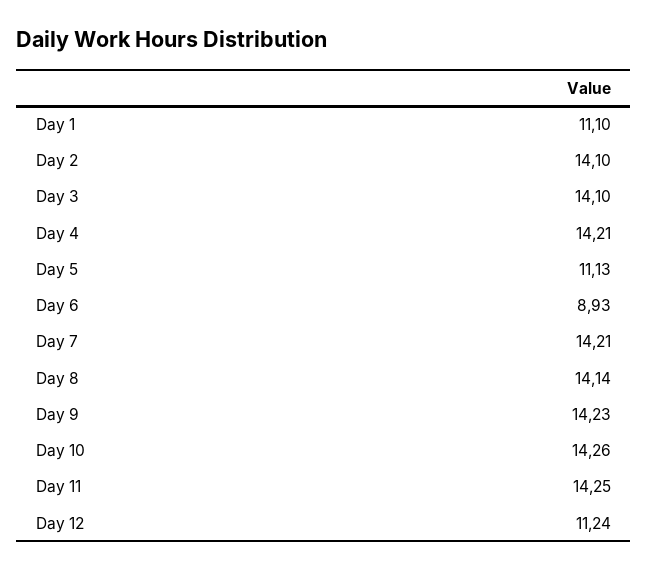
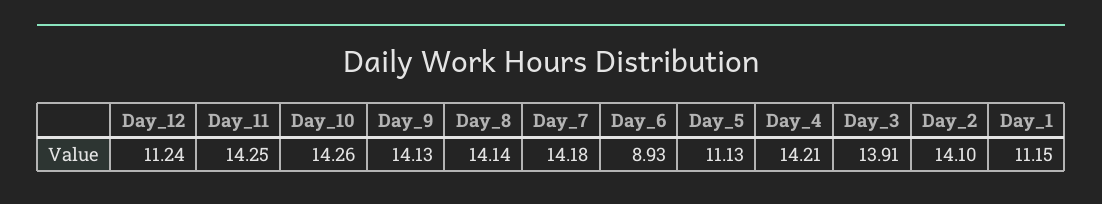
  {
-   "Day 1": 11.1,
+   "Day 1": 11.15,
    "Day 2": 14.1,
-   "Day 3": 14.1,
+   "Day 3": 13.91,
    "Day 4": 14.21,
    "Day 5": 11.13,
    "Day 6": 8.93,
-   "Day 7": 14.21,
+   "Day 7": 14.18,
    "Day 8": 14.14,
-   "Day 9": 14.23,
+   "Day 9": 14.13,
    "Day 10": 14.26,
    "Day 11": 14.25,
    "Day 12": 11.24
  }

